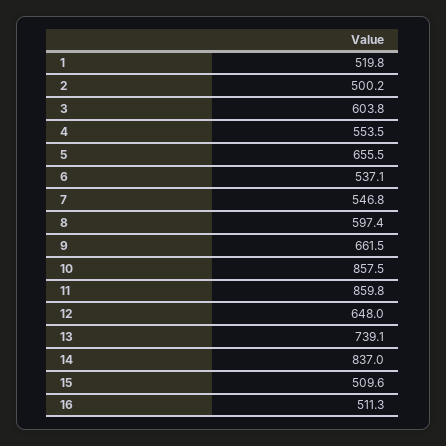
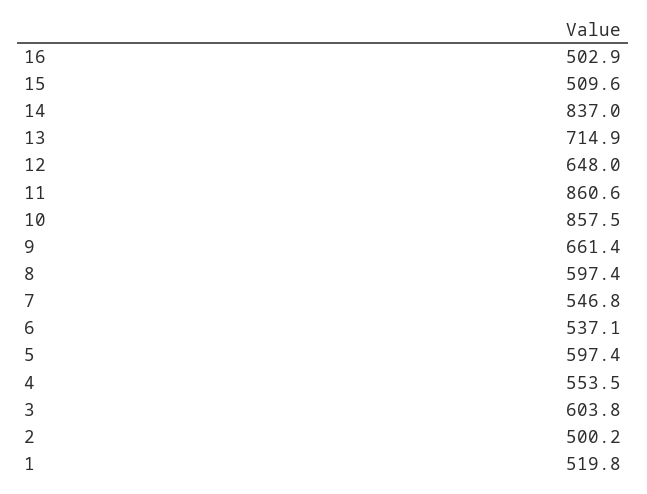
  {
    "1": 519.8,
    "2": 500.2,
    "3": 603.8,
    "4": 553.5,
-   "5": 655.5,
+   "5": 597.4,
    "6": 537.1,
    "7": 546.8,
    "8": 597.4,
-   "9": 661.5,
+   "9": 661.4,
    "10": 857.5,
-   "11": 859.8,
+   "11": 860.6,
    "12": 648,
-   "13": 739.1,
+   "13": 714.9,
    "14": 837,
    "15": 509.6,
-   "16": 511.3
+   "16": 502.9
  }

